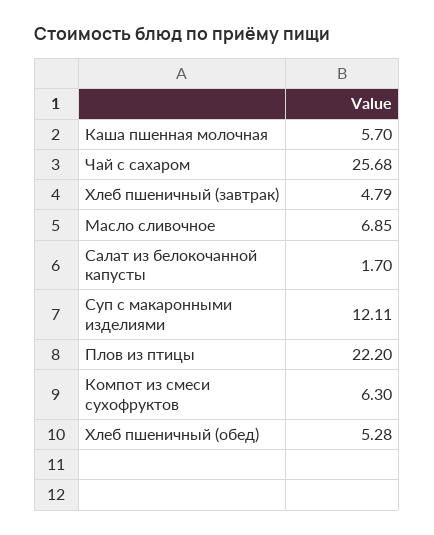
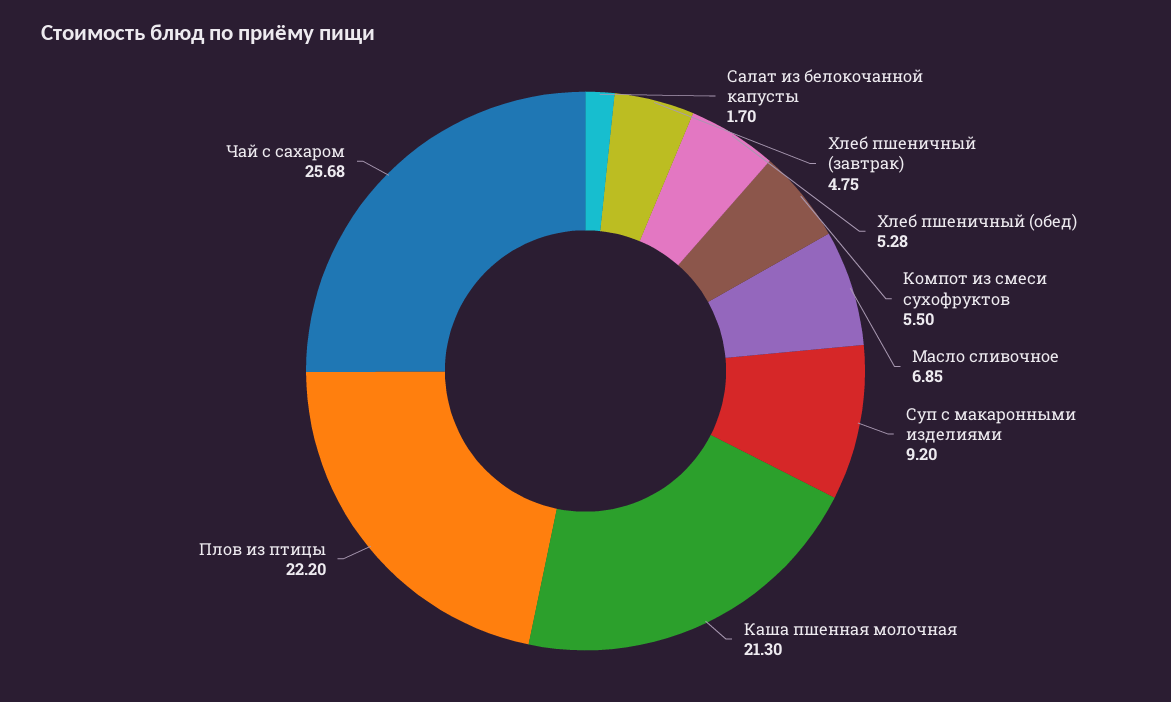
  {
-   "Каша пшенная молочная": 5.7,
+   "Каша пшенная молочная": 21.3,
    "Чай с сахаром": 25.68,
-   "Хлеб пшеничный (завтрак)": 4.79,
+   "Хлеб пшеничный (завтрак)": 4.75,
    "Масло сливочное": 6.85,
    "Салат из белокочанной капусты": 1.7,
-   "Суп с макаронными изделиями": 12.11,
+   "Суп с макаронными изделиями": 9.2,
    "Плов из птицы": 22.2,
-   "Компот из смеси сухофруктов": 6.3,
+   "Компот из смеси сухофруктов": 5.5,
    "Хлеб пшеничный (обед)": 5.28
  }

